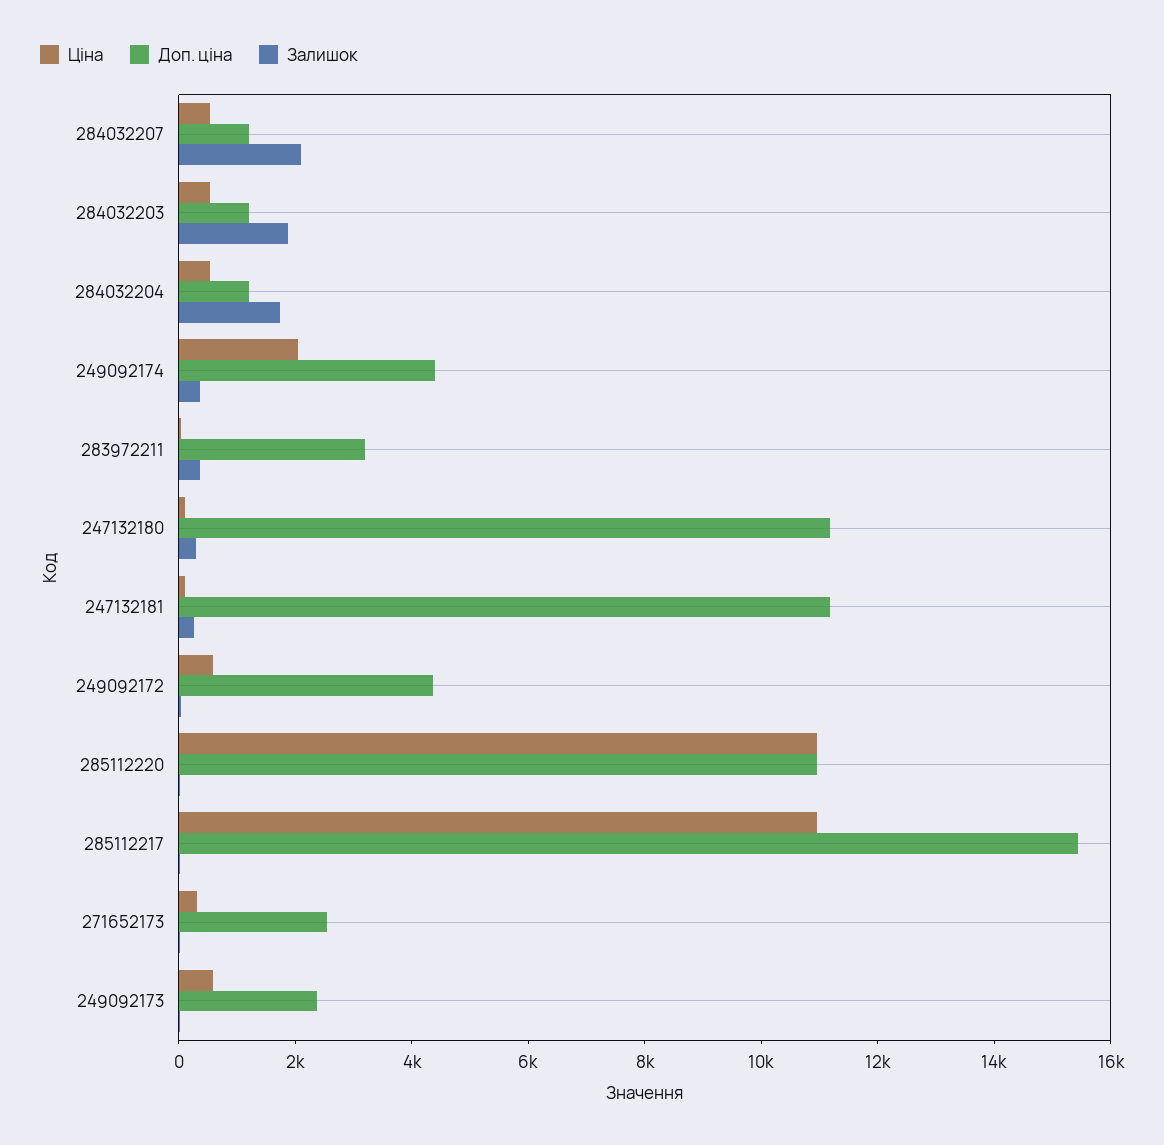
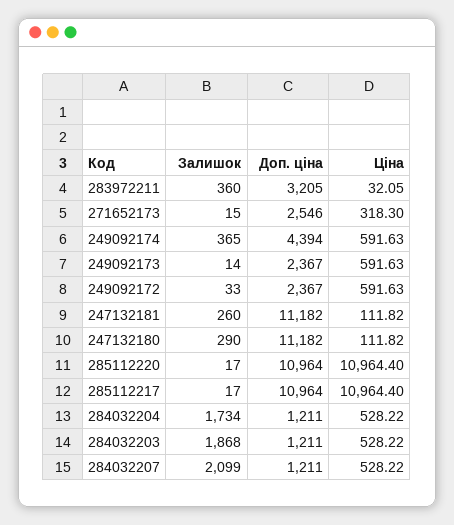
  {
    "Ціна": {
      "284032207": 528.22,
      "284032203": 528.22,
      "284032204": 528.22,
-     "249092174": 2000,
+     "249092174": 591.63,
      "283972211": 32.05,
      "247132180": 111.82,
      "247132181": 111.82,
      "249092172": 591.63,
      "285112220": 10964.4,
      "285112217": 10964.4,
      "271652173": 318.3,
      "249092173": 591.63
    },
    "Доп. ціна": {
      "284032207": 1211,
      "284032203": 1211,
      "284032204": 1211,
      "249092174": 4394,
      "283972211": 3205,
      "247132180": 11182,
      "247132181": 11182,
-     "249092172": 4500,
+     "249092172": 2367,
      "285112220": 10964,
-     "285112217": 15500,
+     "285112217": 10964,
      "271652173": 2546,
      "249092173": 2367
    },
    "Залишок": {
      "284032207": 2099,
      "284032203": 1868,
      "284032204": 1734,
      "249092174": 365,
      "283972211": 360,
      "247132180": 290,
      "247132181": 260,
      "249092172": 33,
      "285112220": 17,
      "285112217": 17,
      "271652173": 15,
      "249092173": 14
    }
  }

